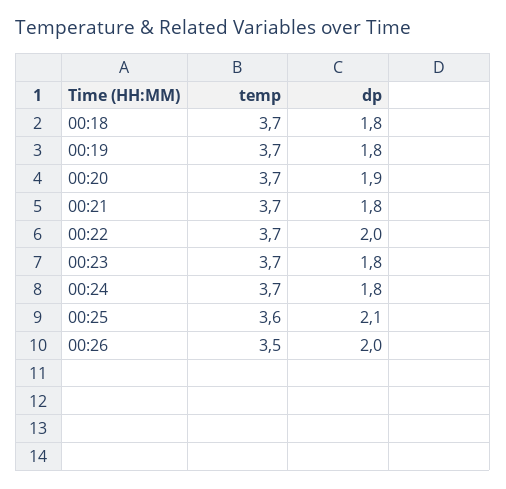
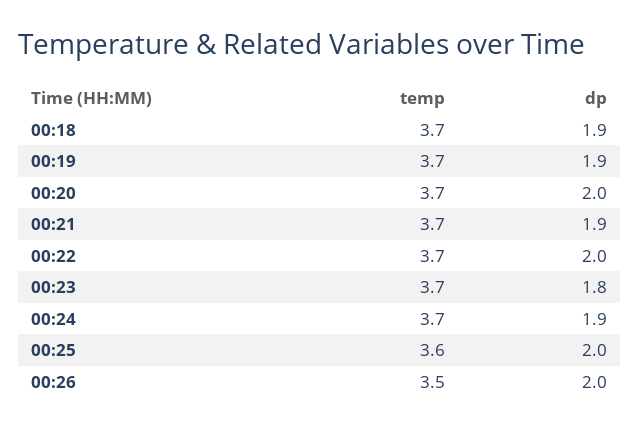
  {
    "temp": {
      "00:18": 3.7,
      "00:19": 3.7,
      "00:20": 3.7,
      "00:21": 3.7,
      "00:22": 3.7,
      "00:23": 3.7,
      "00:24": 3.7,
      "00:25": 3.6,
      "00:26": 3.5
    },
    "dp": {
-     "00:18": 1.8,
+     "00:18": 1.9,
-     "00:19": 1.8,
+     "00:19": 1.9,
-     "00:20": 1.9,
+     "00:20": 2,
-     "00:21": 1.8,
+     "00:21": 1.9,
      "00:22": 2,
      "00:23": 1.8,
-     "00:24": 1.8,
+     "00:24": 1.9,
-     "00:25": 2.1,
+     "00:25": 2,
      "00:26": 2
    }
  }

